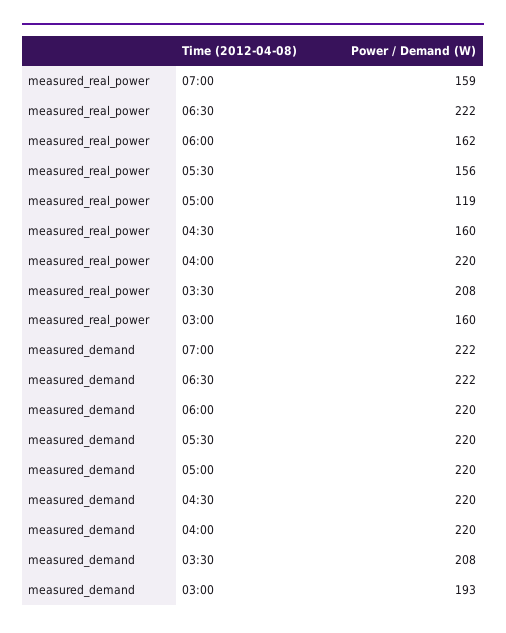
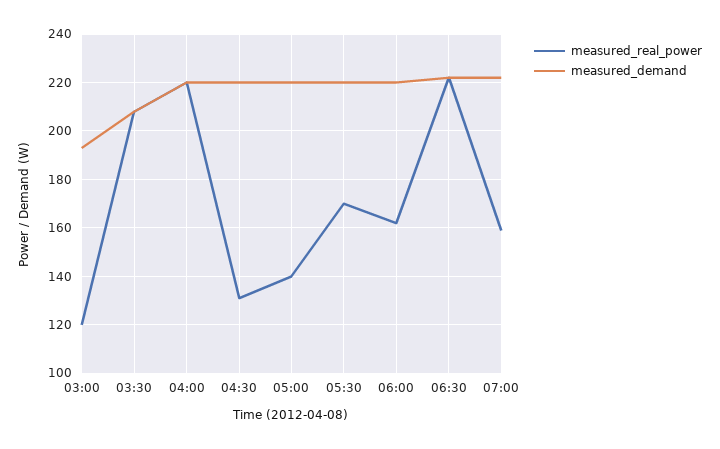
  {
    "measured_real_power": {
      "07:00": 159,
      "06:30": 222,
      "06:00": 162,
-     "05:30": 156,
+     "05:30": 170,
-     "05:00": 119,
+     "05:00": 140,
-     "04:30": 160,
+     "04:30": 130,
      "04:00": 220,
      "03:30": 208,
-     "03:00": 160
+     "03:00": 120
    },
    "measured_demand": {
      "07:00": 222,
      "06:30": 222,
      "06:00": 220,
      "05:30": 220,
      "05:00": 220,
      "04:30": 220,
      "04:00": 220,
      "03:30": 208,
      "03:00": 193
    }
  }

